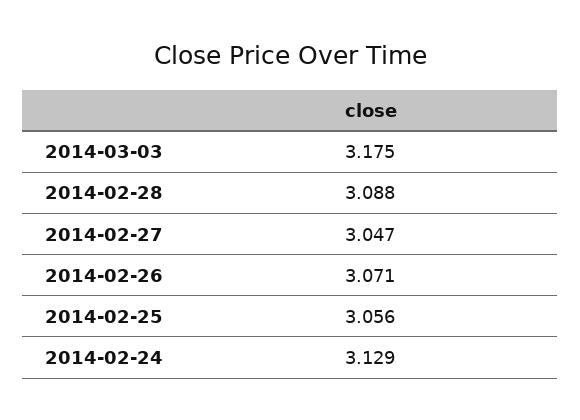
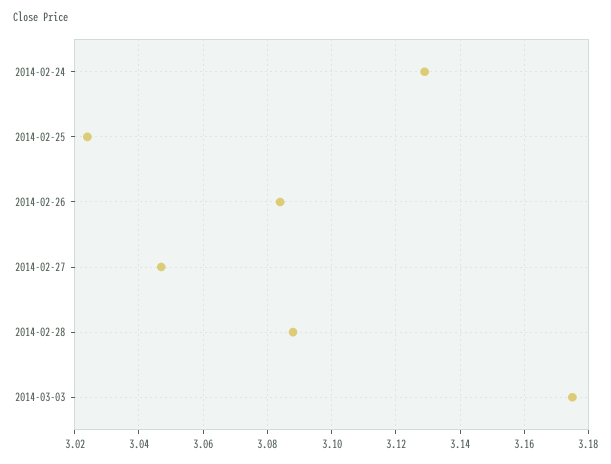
  {
    "2014-03-03": 3.175,
    "2014-02-28": 3.088,
    "2014-02-27": 3.047,
-   "2014-02-26": 3.071,
+   "2014-02-26": 3.085,
-   "2014-02-25": 3.056,
+   "2014-02-25": 3.025,
    "2014-02-24": 3.129
  }

